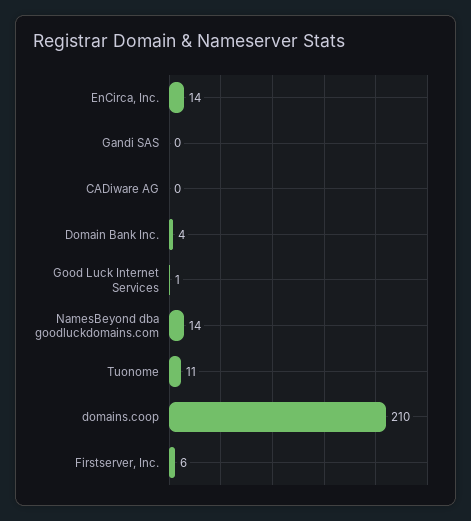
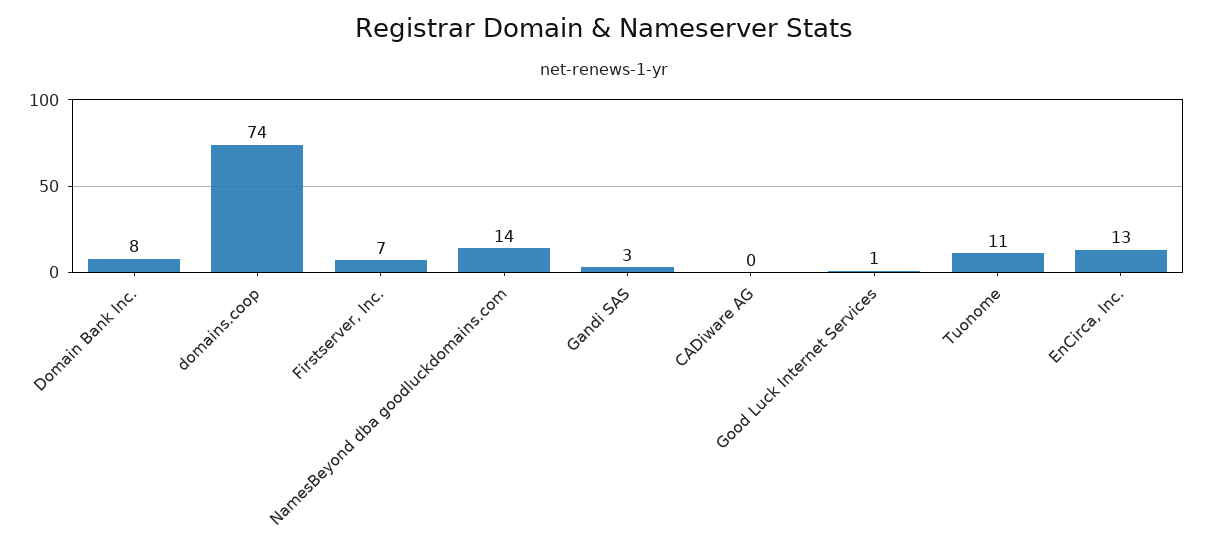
  {
-   "EnCirca, Inc.": 14,
+   "EnCirca, Inc.": 13,
-   "Gandi SAS": 0,
+   "Gandi SAS": 3,
    "CADiware AG": 0,
-   "Domain Bank Inc.": 4,
+   "Domain Bank Inc.": 8,
    "Good Luck Internet Services": 1,
    "NamesBeyond dba goodluckdomains.com": 14,
    "Tuonome": 11,
-   "domains.coop": 210,
+   "domains.coop": 74,
-   "Firstserver, Inc.": 6
+   "Firstserver, Inc.": 7
  }

